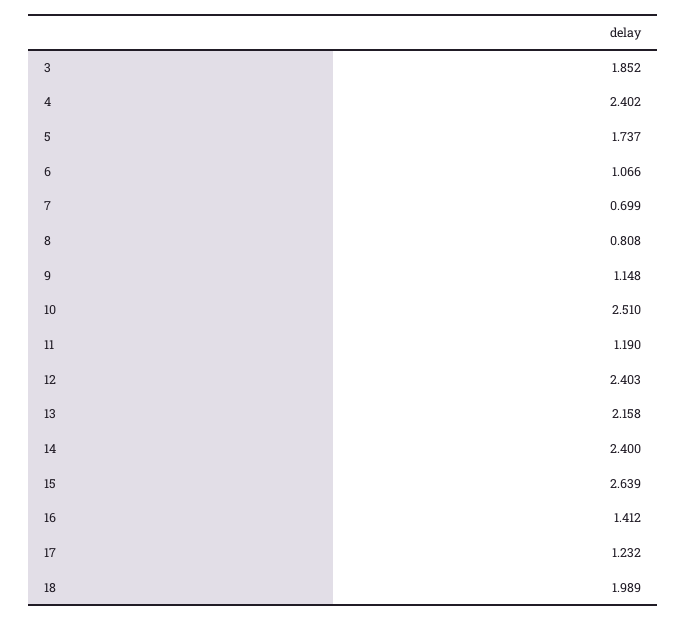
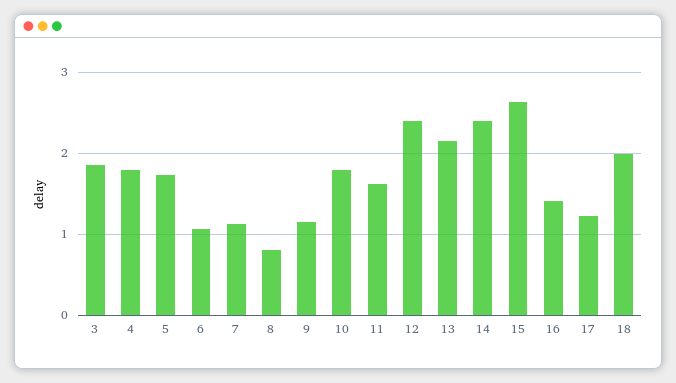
  {
    "3": 1.852,
-   "4": 2.402,
+   "4": 1.8,
    "5": 1.737,
    "6": 1.066,
-   "7": 0.699,
+   "7": 1.1,
    "8": 0.808,
    "9": 1.148,
-   "10": 2.51,
+   "10": 1.8,
-   "11": 1.19,
+   "11": 1.6,
    "12": 2.403,
    "13": 2.158,
    "14": 2.4,
    "15": 2.639,
    "16": 1.412,
    "17": 1.232,
    "18": 1.989
  }

